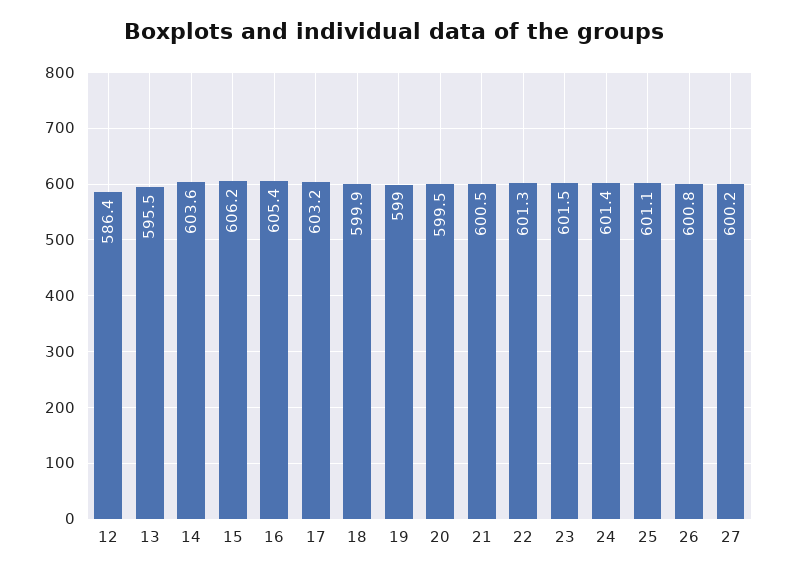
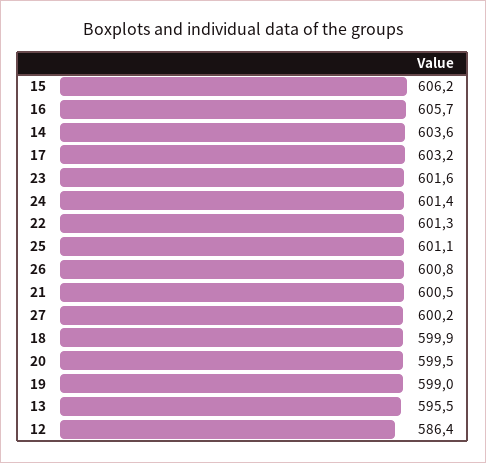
  {
    "12": 586.4,
    "13": 595.5,
    "14": 603.6,
    "15": 606.2,
-   "16": 605.4,
+   "16": 605.7,
    "17": 603.2,
    "18": 599.9,
    "19": 599,
    "20": 599.5,
    "21": 600.5,
    "22": 601.3,
-   "23": 601.5,
+   "23": 601.6,
    "24": 601.4,
    "25": 601.1,
    "26": 600.8,
    "27": 600.2
  }

